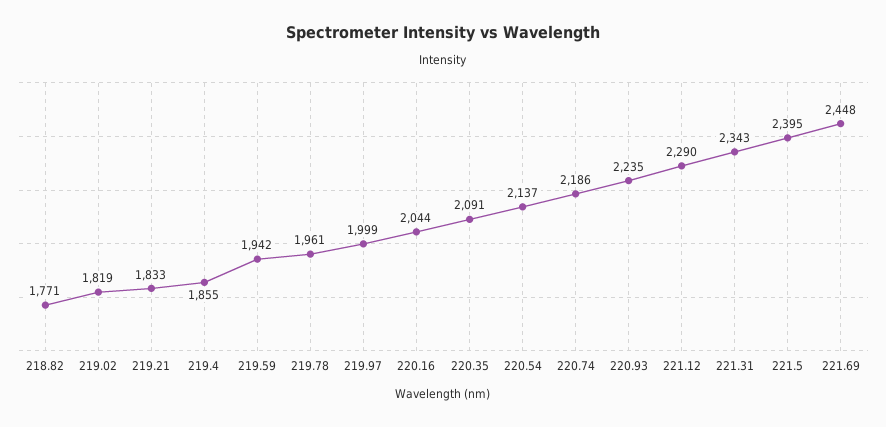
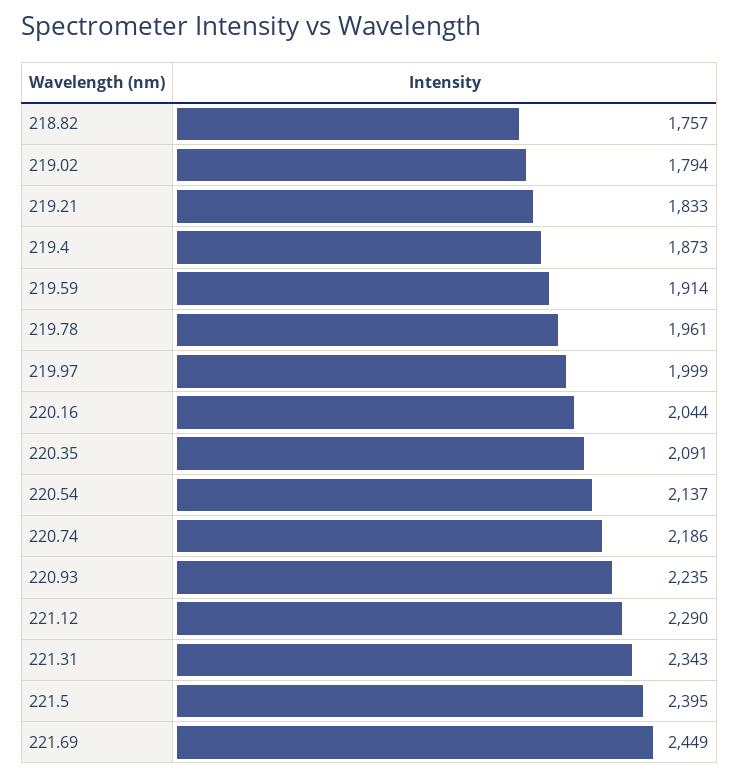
  {
-   "218.82": 1771,
+   "218.82": 1757,
-   "219.02": 1819,
+   "219.02": 1794,
    "219.21": 1833,
-   "219.4": 1855,
+   "219.4": 1873,
-   "219.59": 1942,
+   "219.59": 1914,
    "219.78": 1961,
    "219.97": 1999,
    "220.16": 2044,
    "220.35": 2091,
    "220.54": 2137,
    "220.74": 2186,
    "220.93": 2235,
    "221.12": 2290,
    "221.31": 2343,
    "221.5": 2395,
-   "221.69": 2448
+   "221.69": 2449
  }

